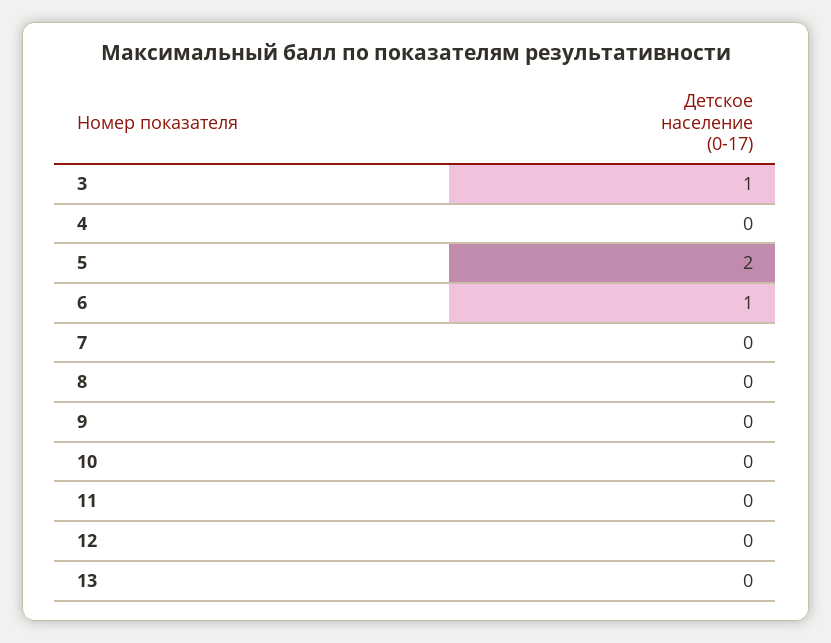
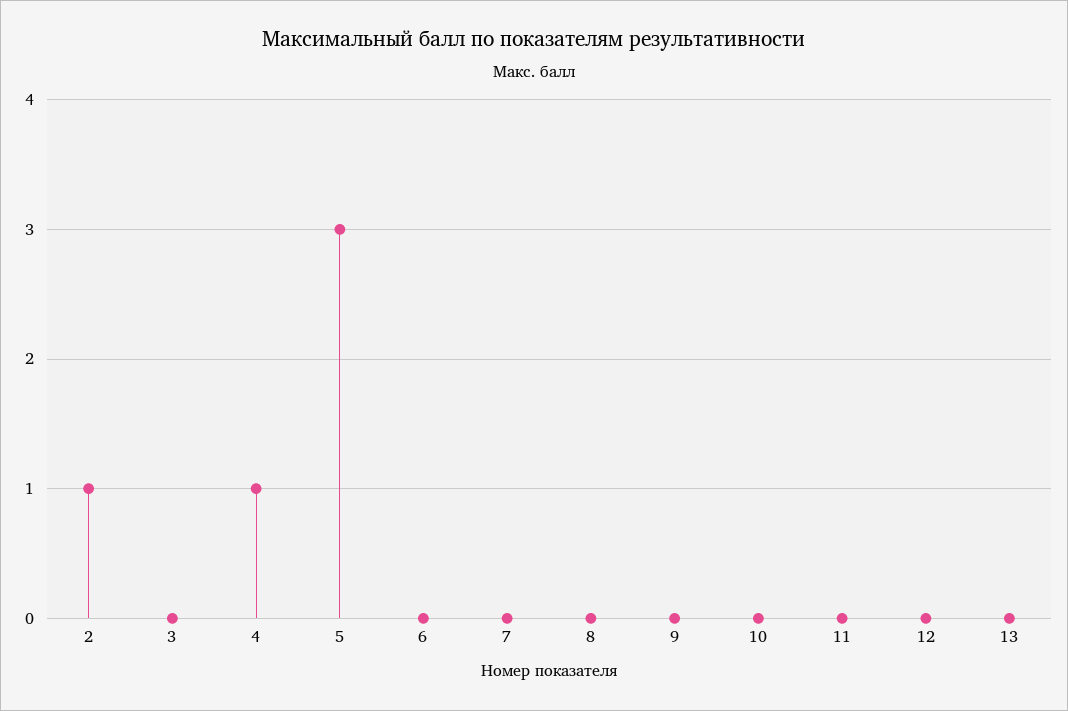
  {
-   "3": 1,
+   "3": 0,
-   "4": 0,
+   "4": 1,
-   "5": 2,
+   "5": 3,
-   "6": 1,
+   "6": 0,
    "7": 0,
    "8": 0,
    "9": 0,
    "10": 0,
    "11": 0,
    "12": 0,
-   "13": 0
+   "13": 0,
+   "2": 1
  }

